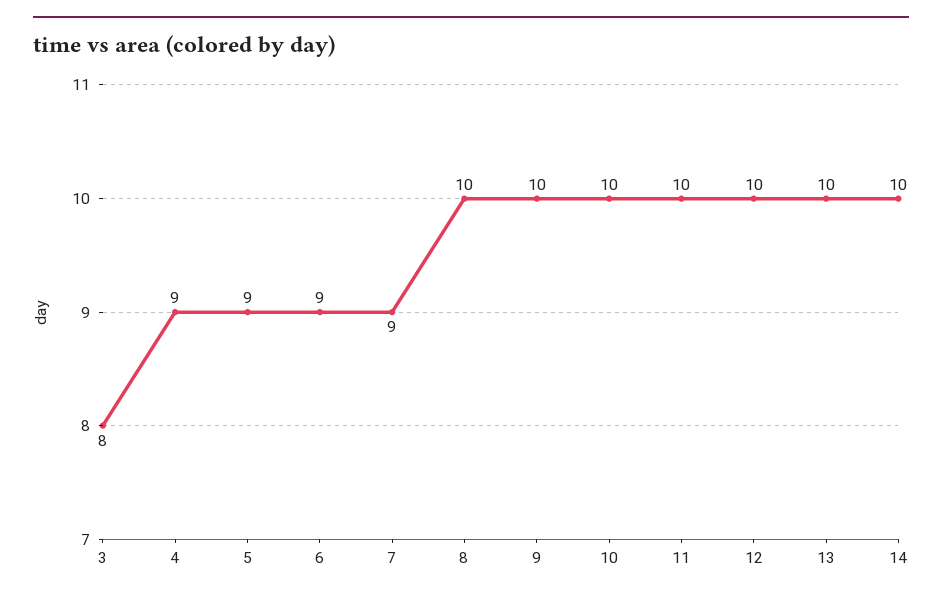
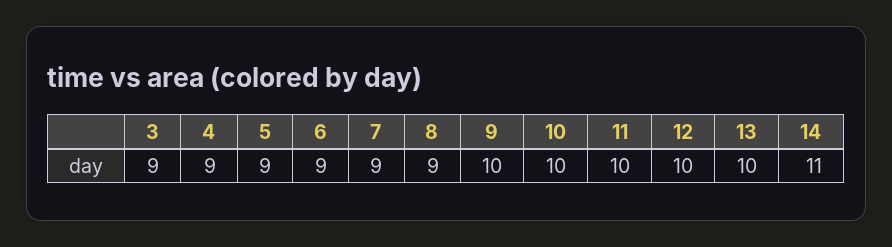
  {
-   "3": 8,
+   "3": 9,
    "4": 9,
    "5": 9,
    "6": 9,
    "7": 9,
-   "8": 10,
+   "8": 9,
    "9": 10,
    "10": 10,
    "11": 10,
    "12": 10,
    "13": 10,
-   "14": 10
+   "14": 11
  }

